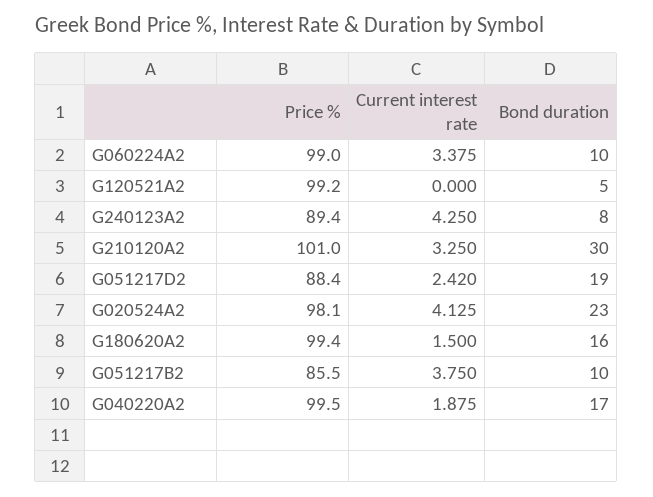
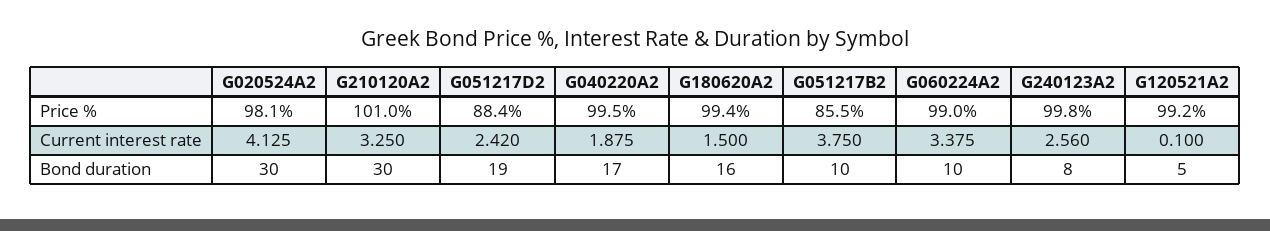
  {
    "Price %": {
      "G060224A2": 99,
      "G120521A2": 99.2,
-     "G240123A2": 89.4,
+     "G240123A2": 99.8,
      "G210120A2": 101,
      "G051217D2": 88.4,
      "G020524A2": 98.1,
      "G180620A2": 99.4,
      "G051217B2": 85.5,
      "G040220A2": 99.5
    },
    "Current interest rate": {
      "G060224A2": 3.375,
-     "G120521A2": 0,
+     "G120521A2": 0.1,
-     "G240123A2": 4.25,
+     "G240123A2": 2.56,
      "G210120A2": 3.25,
      "G051217D2": 2.42,
      "G020524A2": 4.125,
      "G180620A2": 1.5,
      "G051217B2": 3.75,
      "G040220A2": 1.875
    },
    "Bond duration": {
      "G060224A2": 10,
      "G120521A2": 5,
      "G240123A2": 8,
      "G210120A2": 30,
      "G051217D2": 19,
-     "G020524A2": 23,
+     "G020524A2": 30,
      "G180620A2": 16,
      "G051217B2": 10,
      "G040220A2": 17
    }
  }

